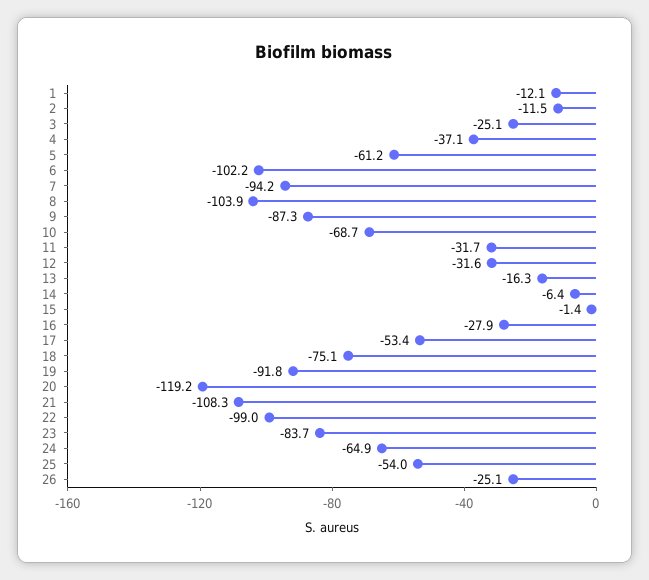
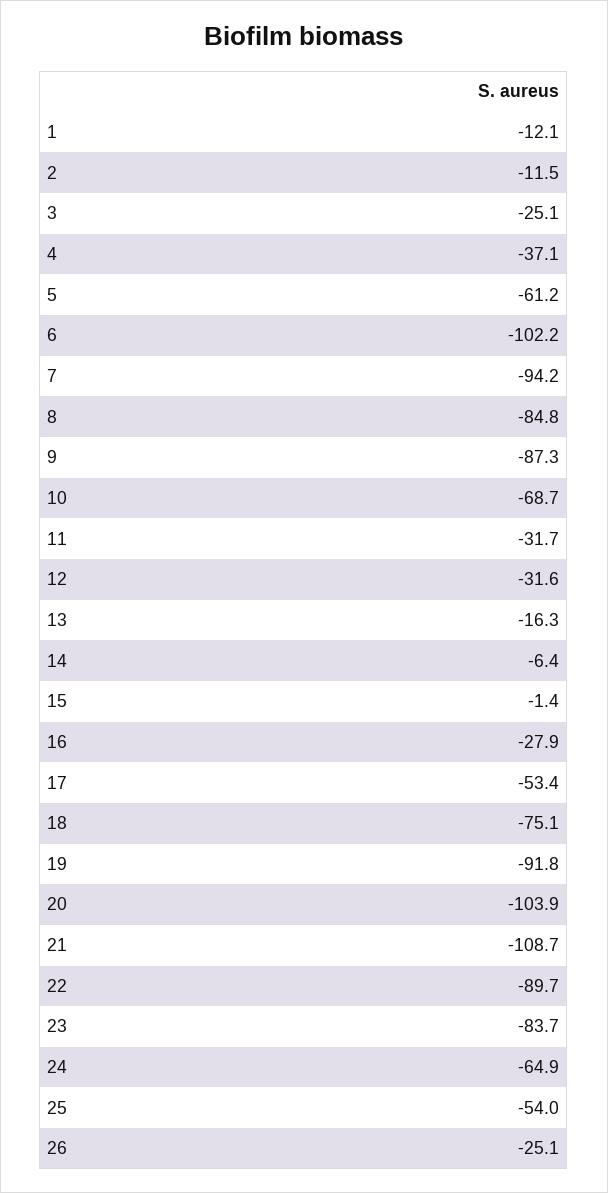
  {
    "1": -12.1,
    "2": -11.5,
    "3": -25.1,
    "4": -37.1,
    "5": -61.2,
    "6": -102.2,
    "7": -94.2,
-   "8": -103.9,
+   "8": -84.8,
    "9": -87.3,
    "10": -68.7,
    "11": -31.7,
    "12": -31.6,
    "13": -16.3,
    "14": -6.4,
    "15": -1.4,
    "16": -27.9,
    "17": -53.4,
    "18": -75.1,
    "19": -91.8,
-   "20": -119.2,
+   "20": -103.9,
-   "21": -108.3,
+   "21": -108.7,
-   "22": -99,
+   "22": -89.7,
    "23": -83.7,
    "24": -64.9,
    "25": -54,
    "26": -25.1
  }

